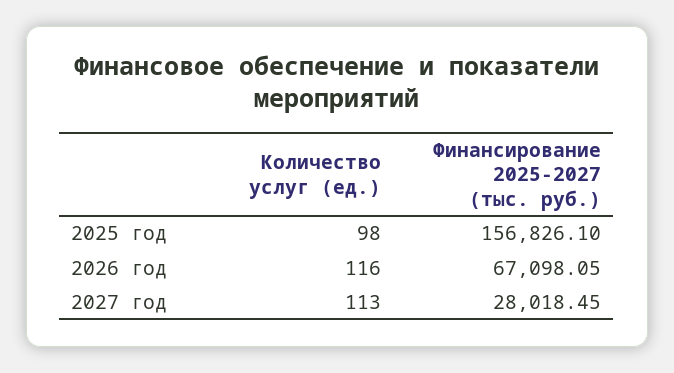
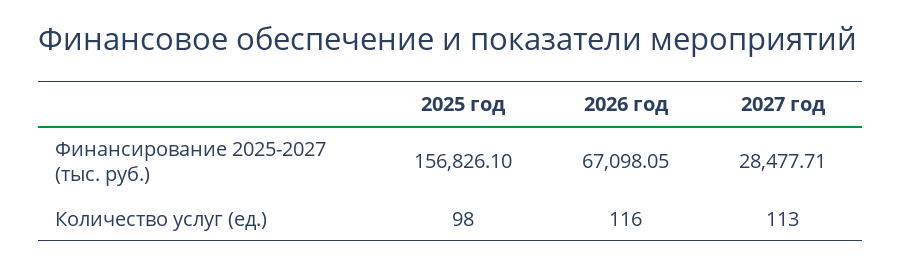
  {
    "Количество услуг (ед.)": {
      "2025 год": 98,
      "2026 год": 116,
      "2027 год": 113
    },
    "Финансирование 2025-2027 (тыс. руб.)": {
      "2025 год": 156826.1,
      "2026 год": 67098.05,
-     "2027 год": 28018.45
+     "2027 год": 28477.71
    }
  }

